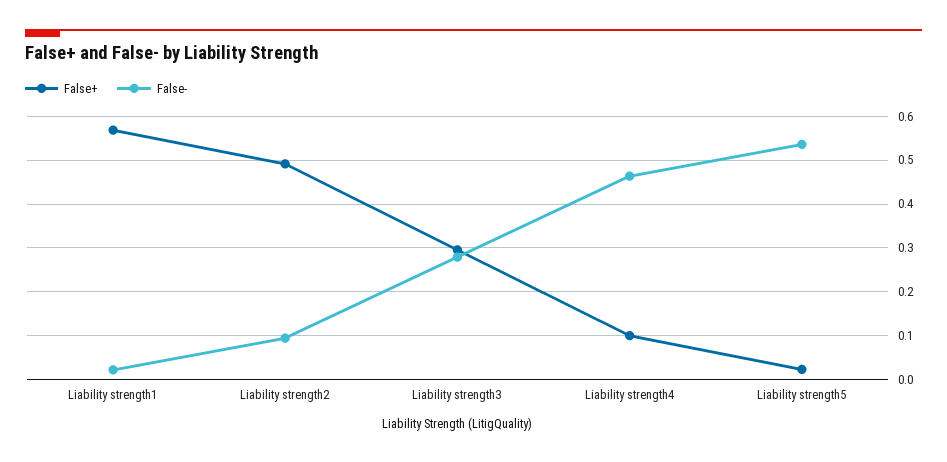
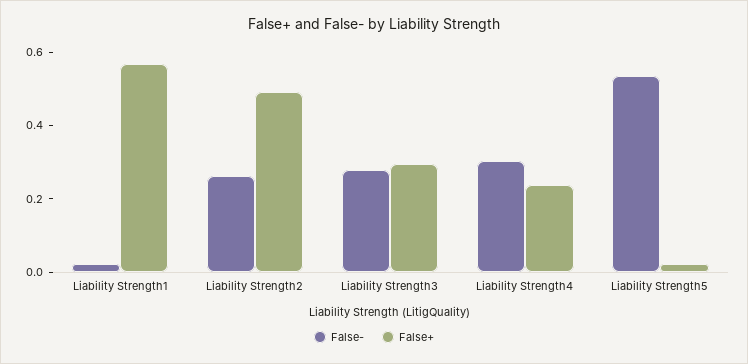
  {
    "False+": {
      "Liability strength1": 0.56,
      "Liability strength2": 0.5,
      "Liability strength3": 0.3,
-     "Liability strength4": 0.1,
+     "Liability strength4": 0.25,
      "Liability strength5": 0.02
    },
    "False-": {
      "Liability strength1": 0.02,
-     "Liability strength2": 0.1,
+     "Liability strength2": 0.25,
      "Liability strength3": 0.28,
-     "Liability strength4": 0.46,
+     "Liability strength4": 0.3,
      "Liability strength5": 0.54
    }
  }

